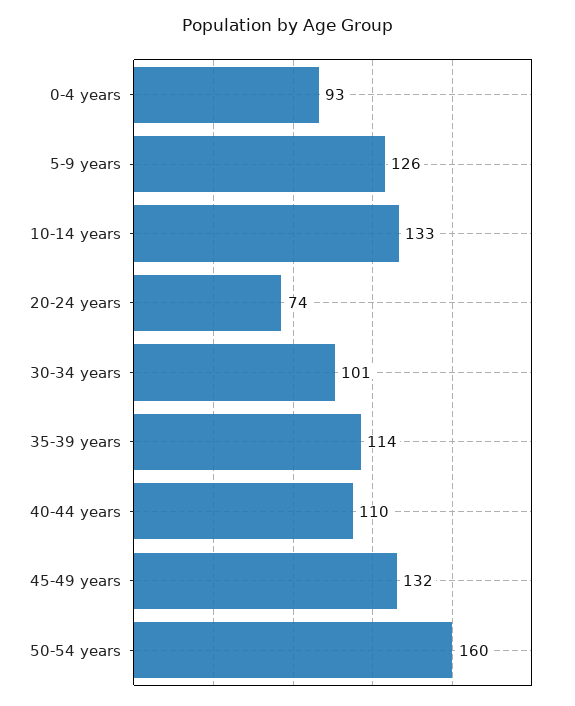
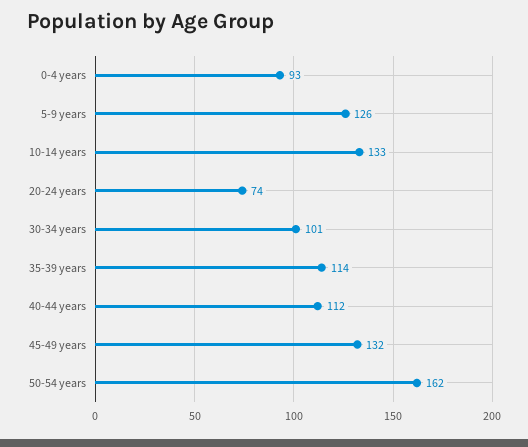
  {
    "0-4 years": 93,
    "5-9 years": 126,
    "10-14 years": 133,
    "20-24 years": 74,
    "30-34 years": 101,
    "35-39 years": 114,
-   "40-44 years": 110,
+   "40-44 years": 112,
    "45-49 years": 132,
-   "50-54 years": 160
+   "50-54 years": 162
  }

